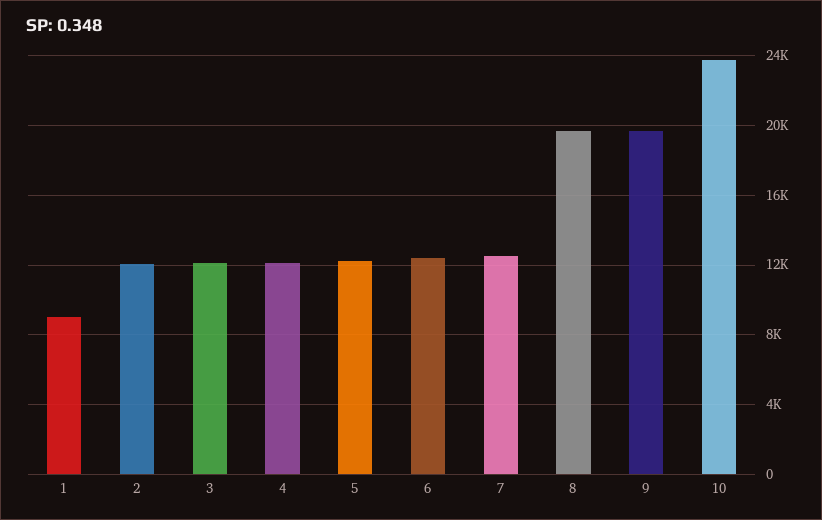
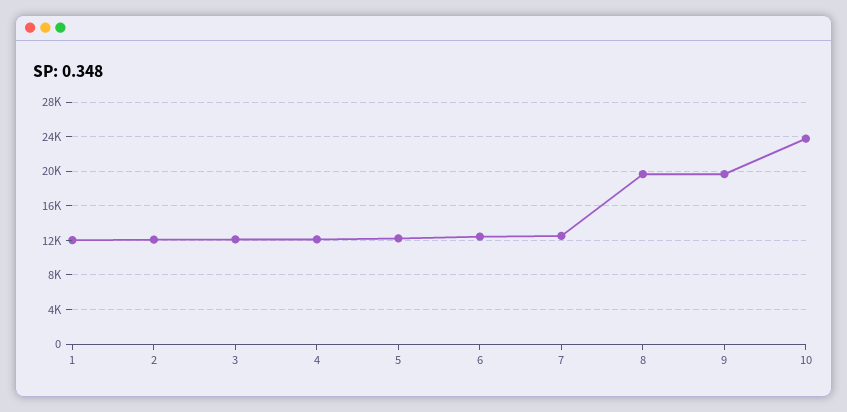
  {
-   "1": 9000,
+   "1": 12000,
    "2": 12000,
    "3": 12000,
    "4": 12000,
    "5": 12000,
    "6": 12500,
    "7": 12500,
    "8": 19500,
    "9": 19500,
    "10": 24000
  }

